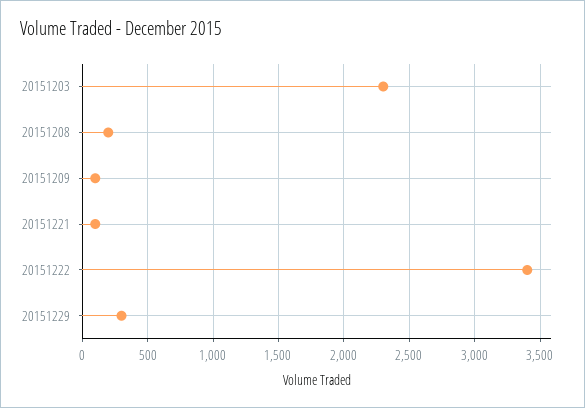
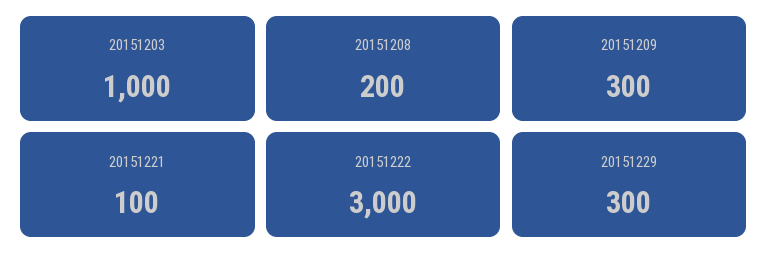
  {
-   "20151203": 2300,
+   "20151203": 1000,
    "20151208": 200,
-   "20151209": 100,
+   "20151209": 300,
    "20151221": 100,
-   "20151222": 3400,
+   "20151222": 3000,
    "20151229": 300
  }

